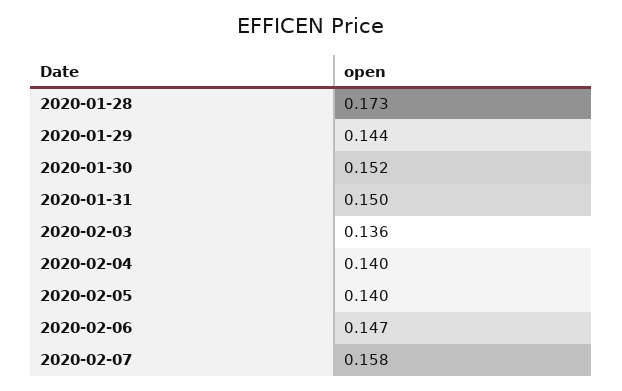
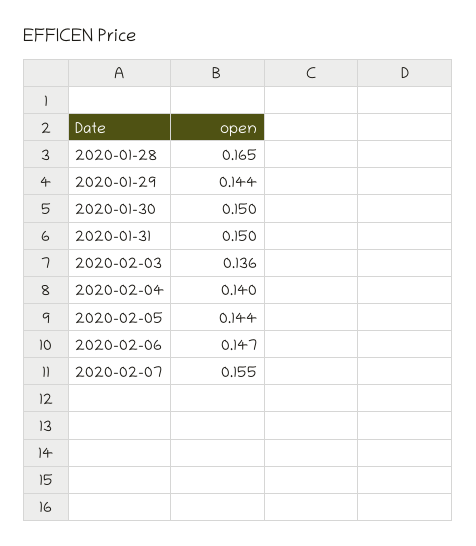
  {
-   "2020-01-28": 0.173,
+   "2020-01-28": 0.165,
    "2020-01-29": 0.144,
-   "2020-01-30": 0.152,
+   "2020-01-30": 0.15,
    "2020-01-31": 0.15,
    "2020-02-03": 0.136,
    "2020-02-04": 0.14,
-   "2020-02-05": 0.14,
+   "2020-02-05": 0.144,
    "2020-02-06": 0.147,
-   "2020-02-07": 0.158
+   "2020-02-07": 0.155
  }

